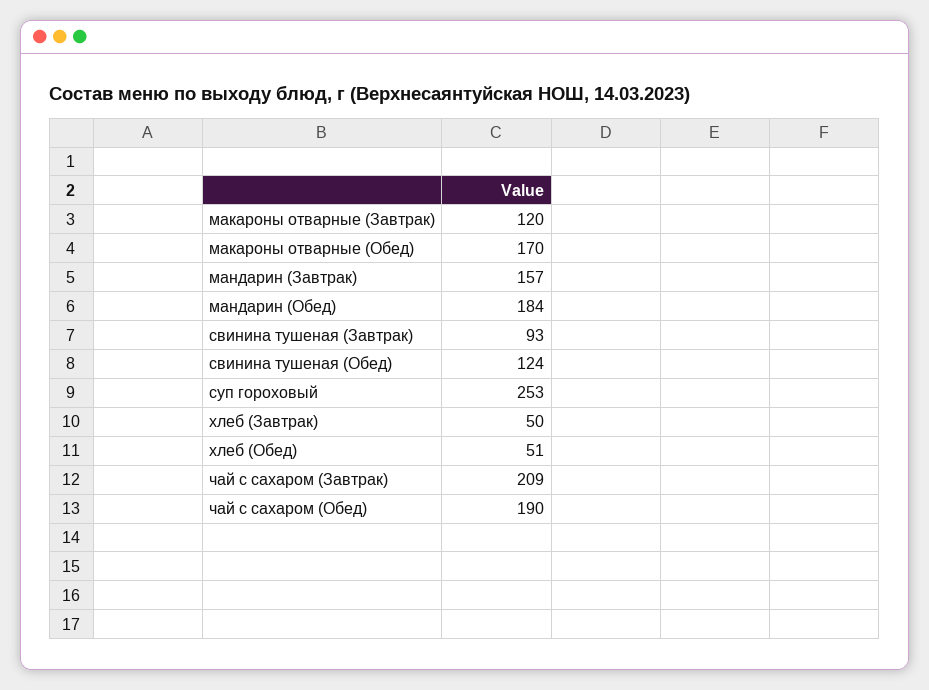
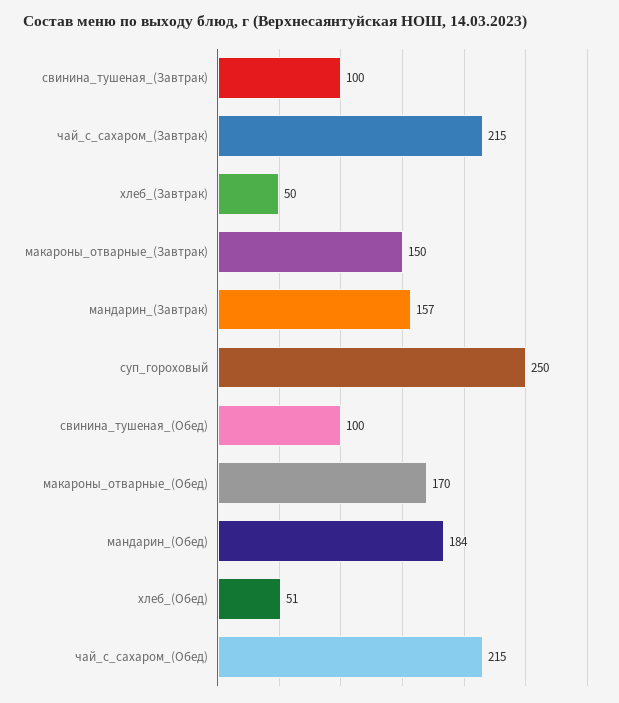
  {
-   "макароны отварные (Завтрак)": 120,
+   "макароны отварные (Завтрак)": 150,
    "макароны отварные (Обед)": 170,
    "мандарин (Завтрак)": 157,
    "мандарин (Обед)": 184,
-   "свинина тушеная (Завтрак)": 93,
+   "свинина тушеная (Завтрак)": 100,
-   "свинина тушеная (Обед)": 124,
+   "свинина тушеная (Обед)": 100,
-   "суп гороховый": 253,
+   "суп гороховый": 250,
    "хлеб (Завтрак)": 50,
    "хлеб (Обед)": 51,
-   "чай с сахаром (Завтрак)": 209,
+   "чай с сахаром (Завтрак)": 215,
-   "чай с сахаром (Обед)": 190
+   "чай с сахаром (Обед)": 215
  }

